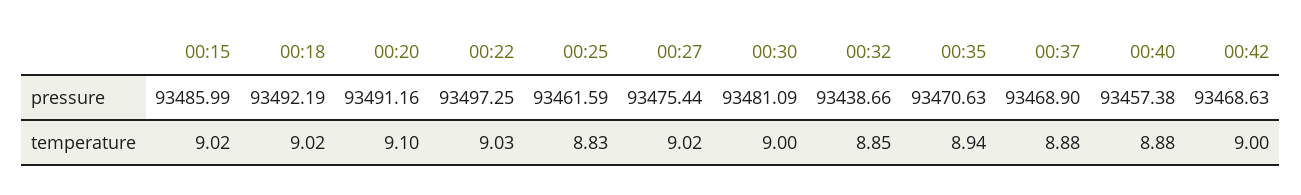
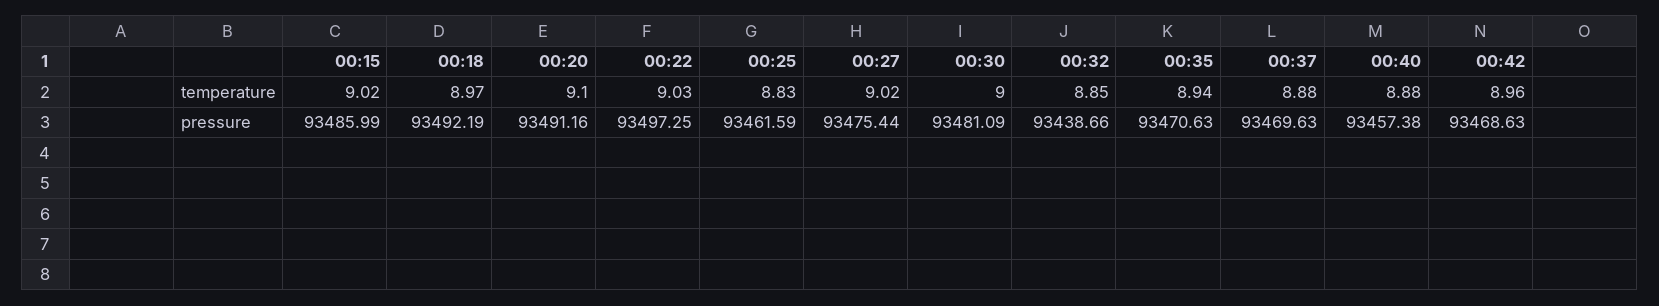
  {
    "00:15": {
      "pressure": 93485.99,
      "temperature": 9.02
    },
    "00:18": {
      "pressure": 93492.19,
-     "temperature": 9.02
+     "temperature": 8.97
    },
    "00:20": {
      "pressure": 93491.16,
      "temperature": 9.1
    },
    "00:22": {
      "pressure": 93497.25,
      "temperature": 9.03
    },
    "00:25": {
      "pressure": 93461.59,
      "temperature": 8.83
    },
    "00:27": {
      "pressure": 93475.44,
      "temperature": 9.02
    },
    "00:30": {
      "pressure": 93481.09,
      "temperature": 9
    },
    "00:32": {
      "pressure": 93438.66,
      "temperature": 8.85
    },
    "00:35": {
      "pressure": 93470.63,
      "temperature": 8.94
    },
    "00:37": {
-     "pressure": 93468.9,
+     "pressure": 93469.63,
      "temperature": 8.88
    },
    "00:40": {
      "pressure": 93457.38,
      "temperature": 8.88
    },
    "00:42": {
      "pressure": 93468.63,
-     "temperature": 9
+     "temperature": 8.96
    }
  }

